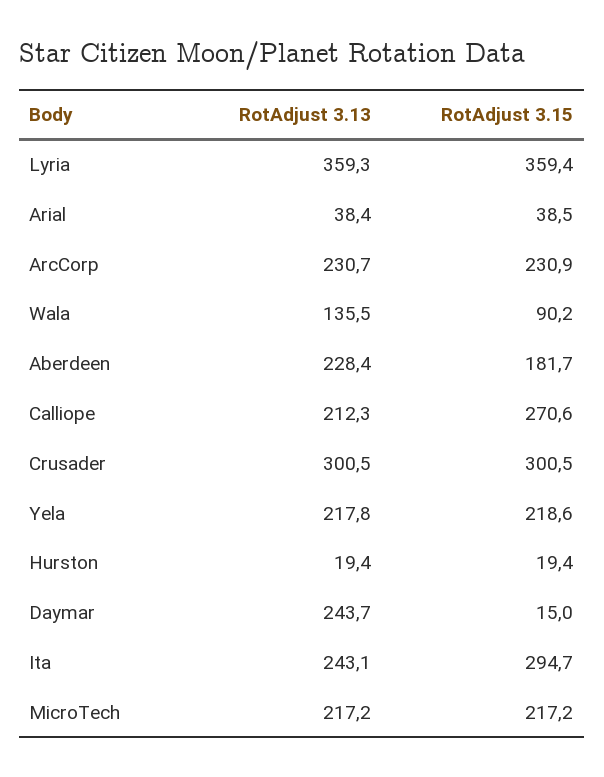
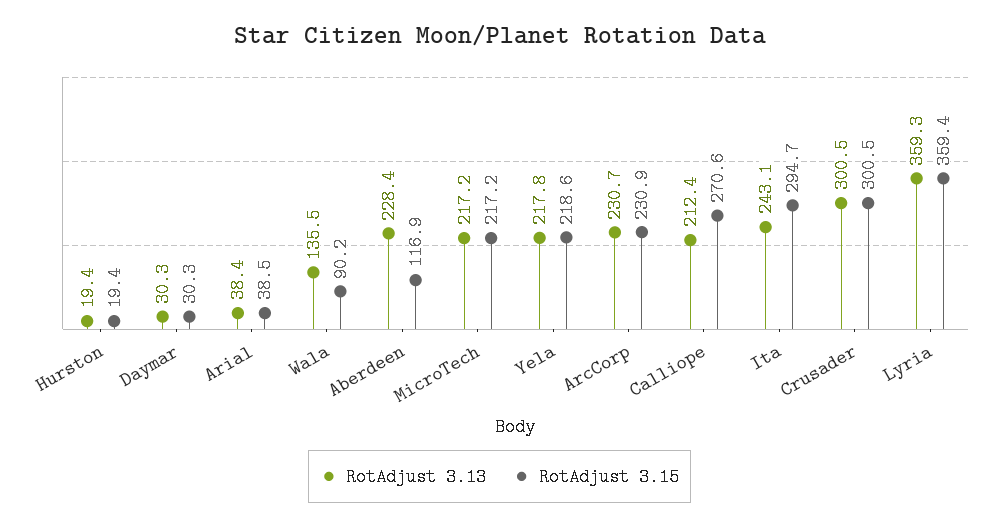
  {
    "RotAdjust 3.13": {
      "Lyria": 359.3,
      "Arial": 38.4,
      "ArcCorp": 230.7,
      "Wala": 135.5,
      "Aberdeen": 228.4,
-     "Calliope": 212.3,
+     "Calliope": 212.4,
      "Crusader": 300.5,
      "Yela": 217.8,
      "Hurston": 19.4,
-     "Daymar": 243.7,
+     "Daymar": 30.3,
      "Ita": 243.1,
      "MicroTech": 217.2
    },
    "RotAdjust 3.15": {
      "Lyria": 359.4,
      "Arial": 38.5,
      "ArcCorp": 230.9,
      "Wala": 90.2,
-     "Aberdeen": 181.7,
+     "Aberdeen": 116.9,
      "Calliope": 270.6,
      "Crusader": 300.5,
      "Yela": 218.6,
      "Hurston": 19.4,
-     "Daymar": 15,
+     "Daymar": 30.3,
      "Ita": 294.7,
      "MicroTech": 217.2
    }
  }

